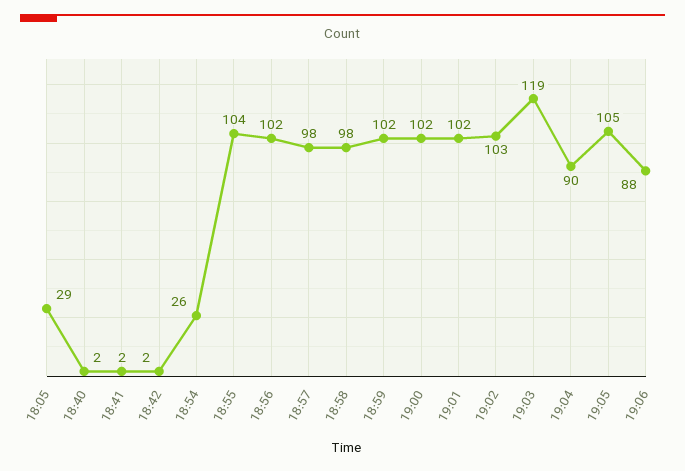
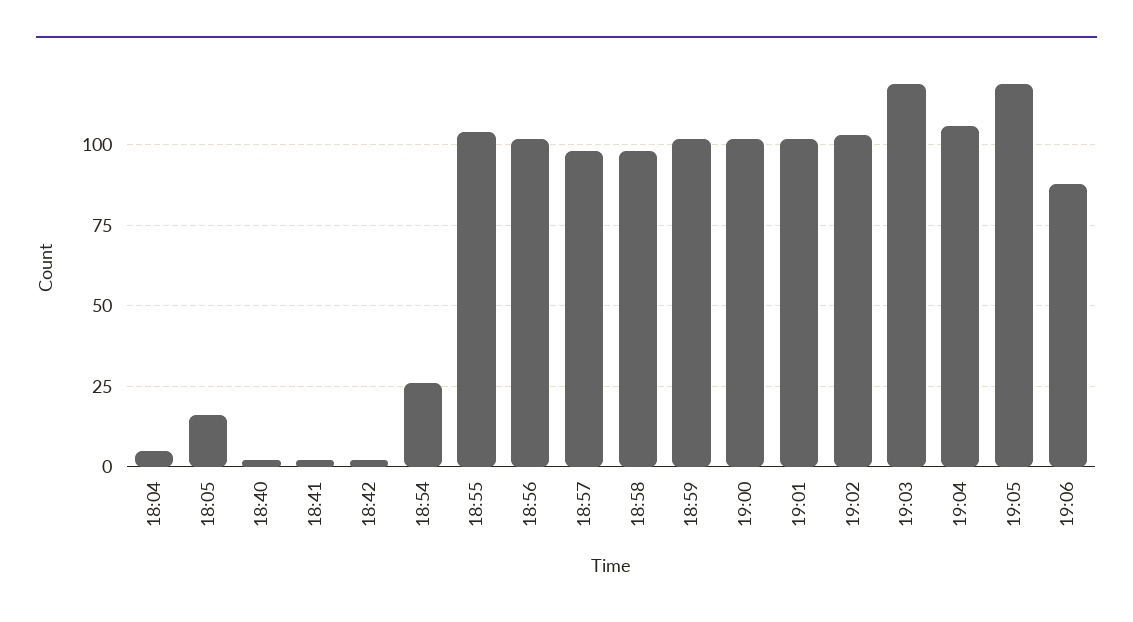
  {
-   "18:05": 29,
+   "18:05": 15,
    "18:40": 2,
    "18:41": 2,
    "18:42": 2,
    "18:54": 26,
    "18:55": 104,
    "18:56": 102,
    "18:57": 98,
    "18:58": 98,
    "18:59": 102,
    "19:00": 102,
    "19:01": 102,
    "19:02": 103,
    "19:03": 119,
-   "19:04": 90,
+   "19:04": 105,
-   "19:05": 105,
+   "19:05": 120,
-   "19:06": 88
+   "19:06": 88,
+   "18:04": 5
  }

